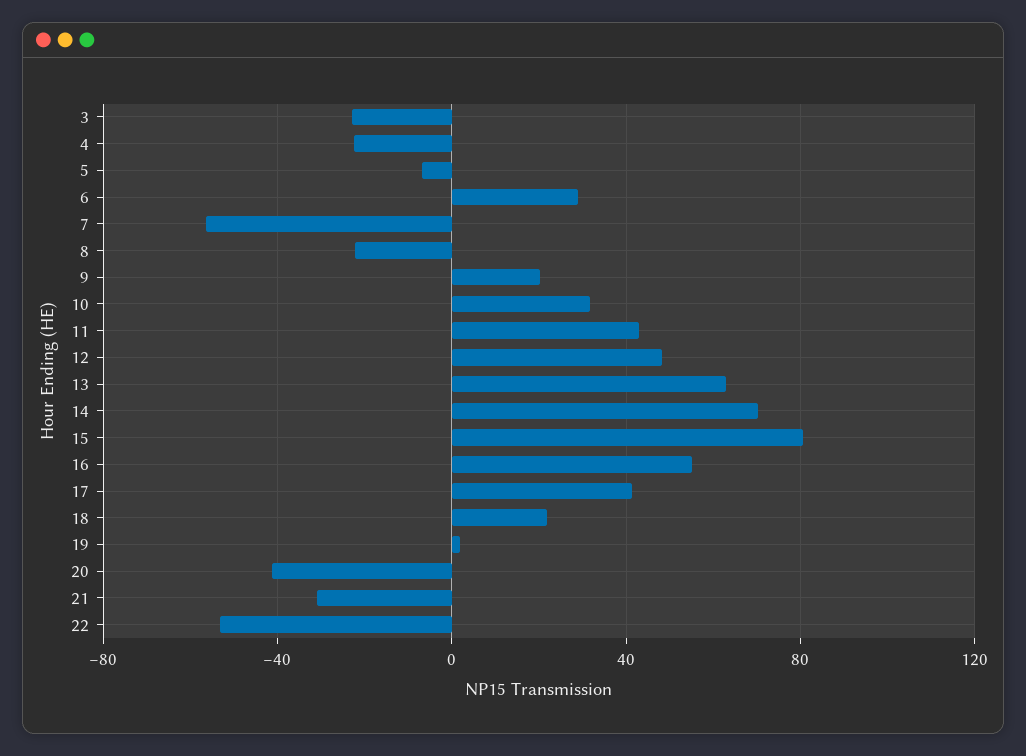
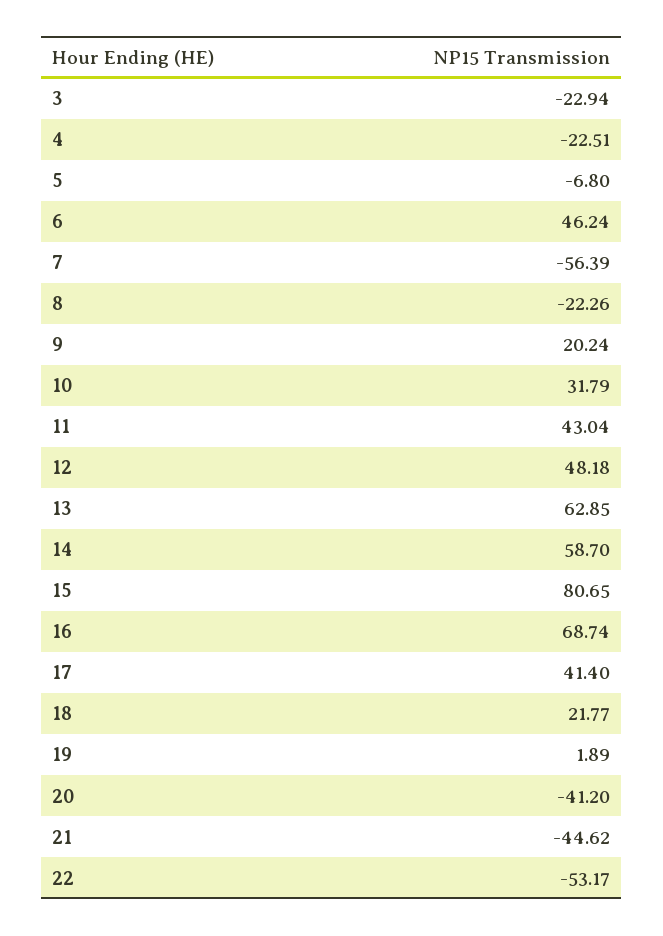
  {
    "3": -22.94,
    "4": -22.51,
    "5": -6.8,
-   "6": 30,
+   "6": 46.24,
    "7": -56.39,
    "8": -22.26,
    "9": 20.24,
    "10": 31.79,
    "11": 43.04,
    "12": 48.18,
    "13": 62.85,
-   "14": 70,
+   "14": 58.7,
    "15": 80.65,
-   "16": 55,
+   "16": 68.74,
    "17": 41.4,
    "18": 21.77,
    "19": 1.89,
    "20": -41.2,
-   "21": -30,
+   "21": -44.62,
    "22": -53.17
  }

